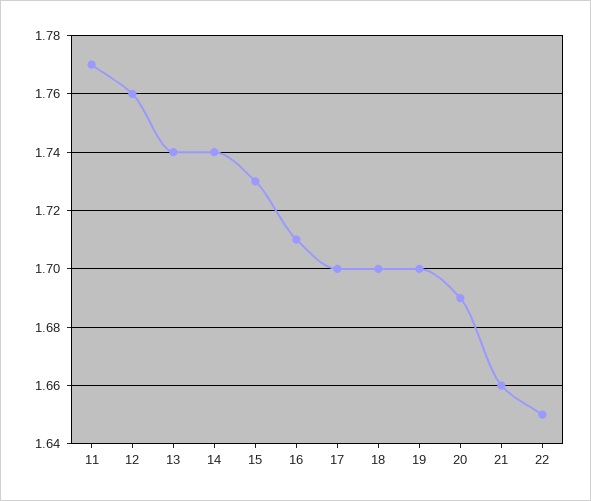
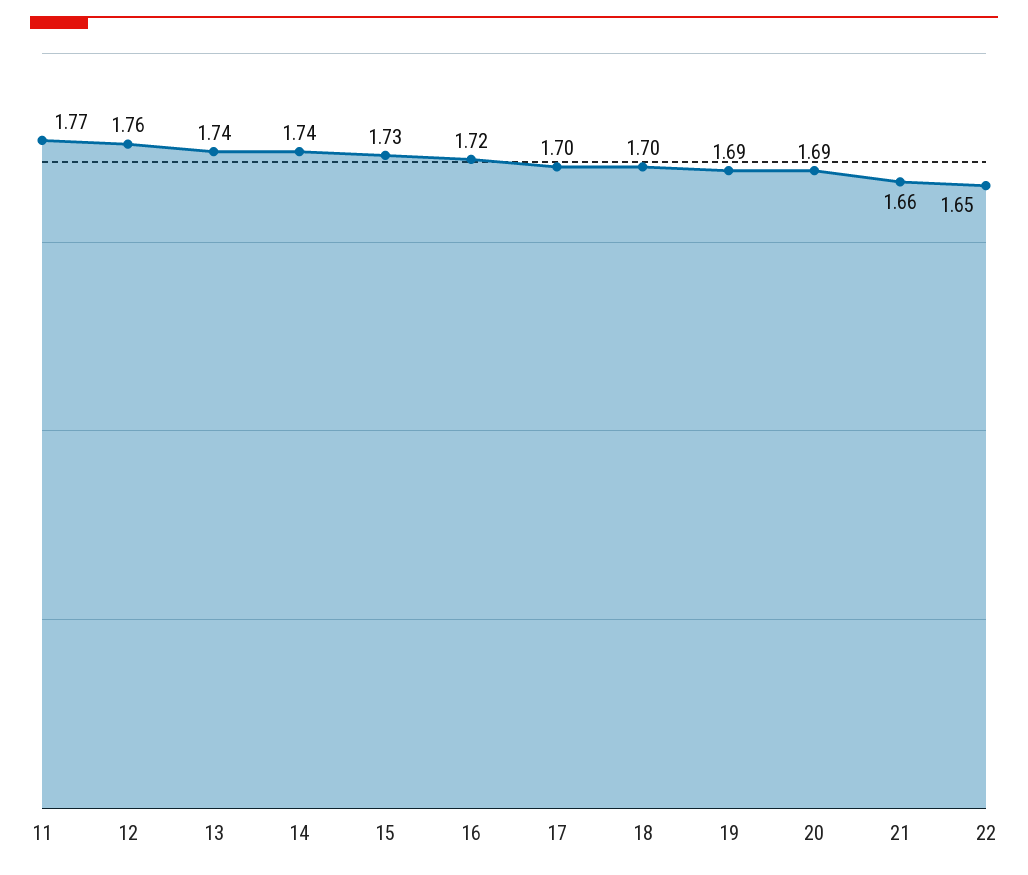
  {
    "11": 1.77,
    "12": 1.76,
    "13": 1.74,
    "14": 1.74,
    "15": 1.73,
-   "16": 1.71,
+   "16": 1.72,
    "17": 1.7,
    "18": 1.7,
-   "19": 1.7,
+   "19": 1.69,
    "20": 1.69,
    "21": 1.66,
    "22": 1.65
  }

